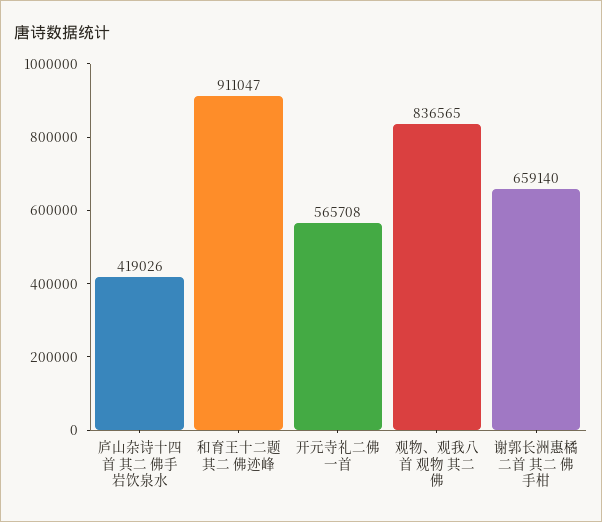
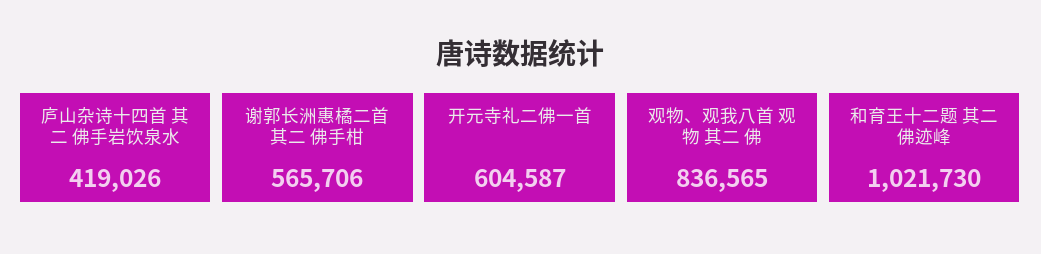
  {
    "庐山杂诗十四首 其二 佛手岩饮泉水": 419026,
-   "和育王十二题 其二 佛迹峰": 911047,
+   "和育王十二题 其二 佛迹峰": 1021730,
-   "开元寺礼二佛一首": 565708,
+   "开元寺礼二佛一首": 604587,
    "观物、观我八首 观物 其二 佛": 836565,
-   "谢郭长洲惠橘二首 其二 佛手柑": 659140
+   "谢郭长洲惠橘二首 其二 佛手柑": 565706
  }

